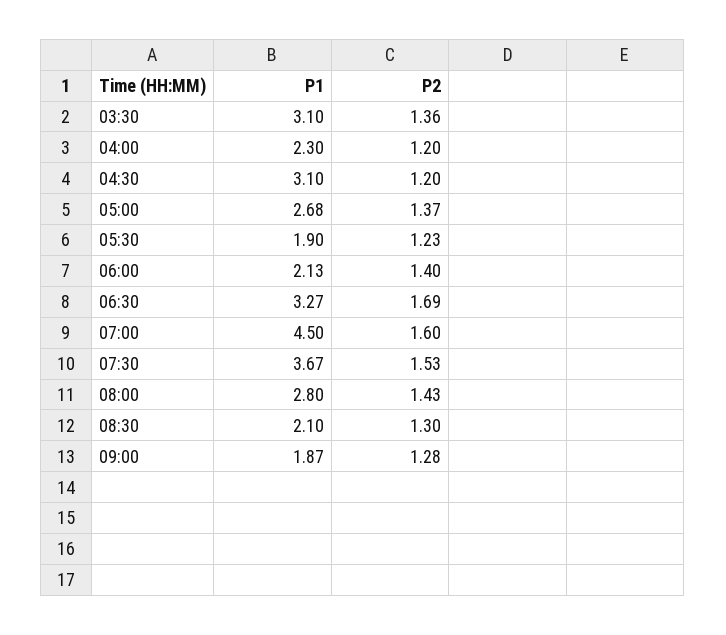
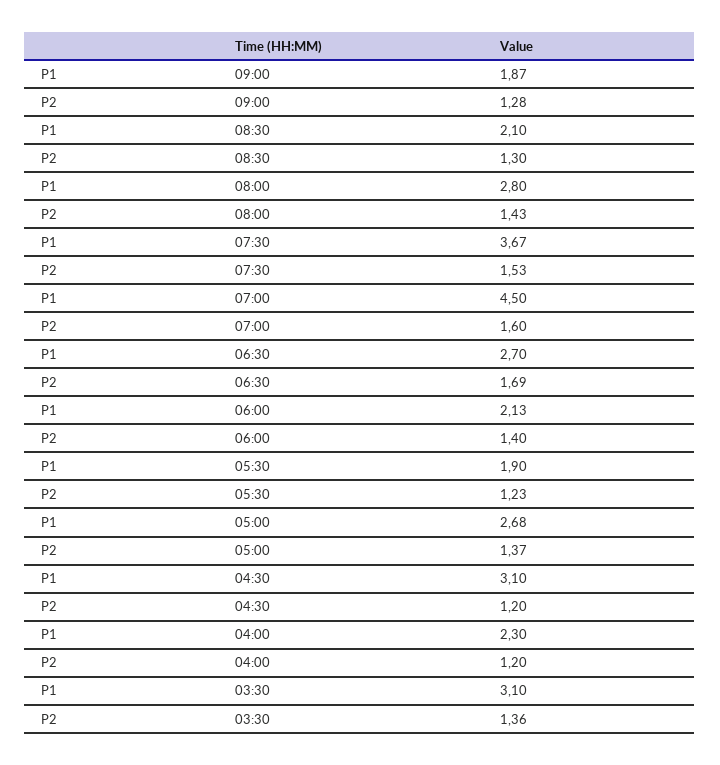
  {
    "P1": {
      "03:30": 3.1,
      "04:00": 2.3,
      "04:30": 3.1,
      "05:00": 2.68,
      "05:30": 1.9,
      "06:00": 2.13,
-     "06:30": 3.27,
+     "06:30": 2.7,
      "07:00": 4.5,
      "07:30": 3.67,
      "08:00": 2.8,
      "08:30": 2.1,
      "09:00": 1.87
    },
    "P2": {
      "03:30": 1.36,
      "04:00": 1.2,
      "04:30": 1.2,
      "05:00": 1.37,
      "05:30": 1.23,
      "06:00": 1.4,
      "06:30": 1.69,
      "07:00": 1.6,
      "07:30": 1.53,
      "08:00": 1.43,
      "08:30": 1.3,
      "09:00": 1.28
    }
  }

